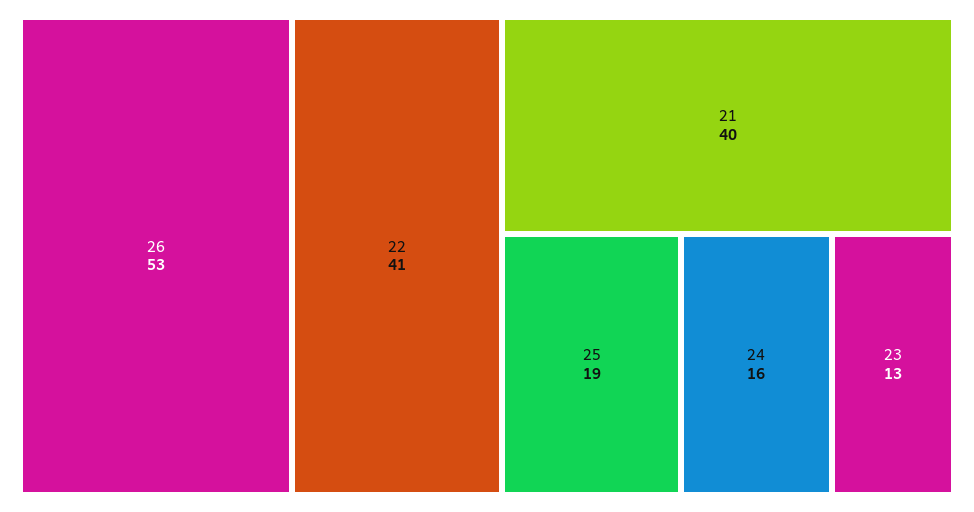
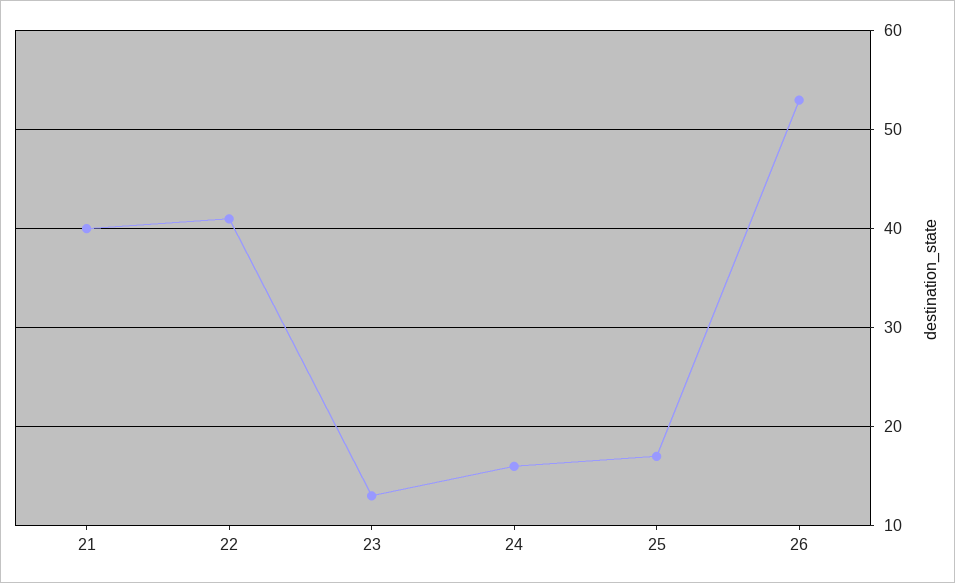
  {
    "26": 53,
    "22": 41,
    "21": 40,
-   "25": 19,
+   "25": 17,
    "24": 16,
    "23": 13
  }

